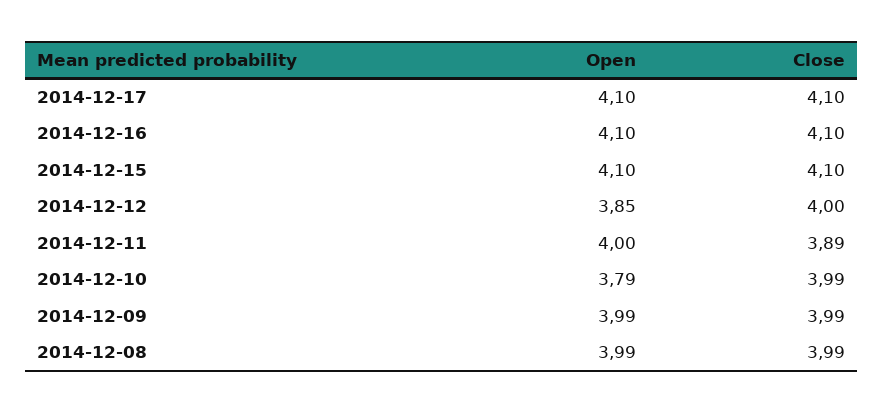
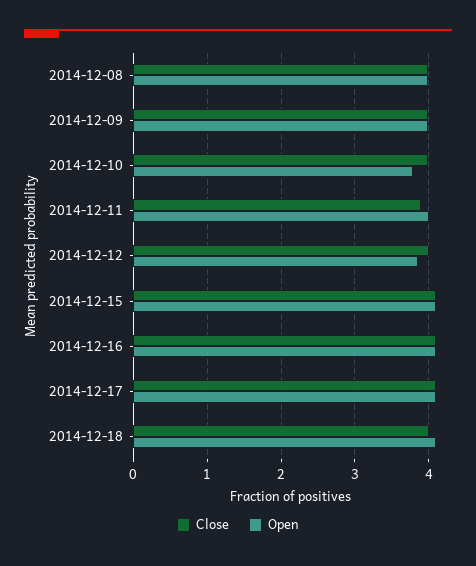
  {
    "Open": {
      "2014-12-17": 4.1,
      "2014-12-16": 4.1,
      "2014-12-15": 4.1,
      "2014-12-12": 3.85,
      "2014-12-11": 4,
      "2014-12-10": 3.79,
      "2014-12-09": 3.99,
-     "2014-12-08": 3.99
+     "2014-12-08": 3.99,
+     "2014-12-18": 4.1
    },
    "Close": {
      "2014-12-17": 4.1,
      "2014-12-16": 4.1,
      "2014-12-15": 4.1,
      "2014-12-12": 4,
      "2014-12-11": 3.89,
      "2014-12-10": 3.99,
      "2014-12-09": 3.99,
-     "2014-12-08": 3.99
+     "2014-12-08": 3.99,
+     "2014-12-18": 4
    }
  }

